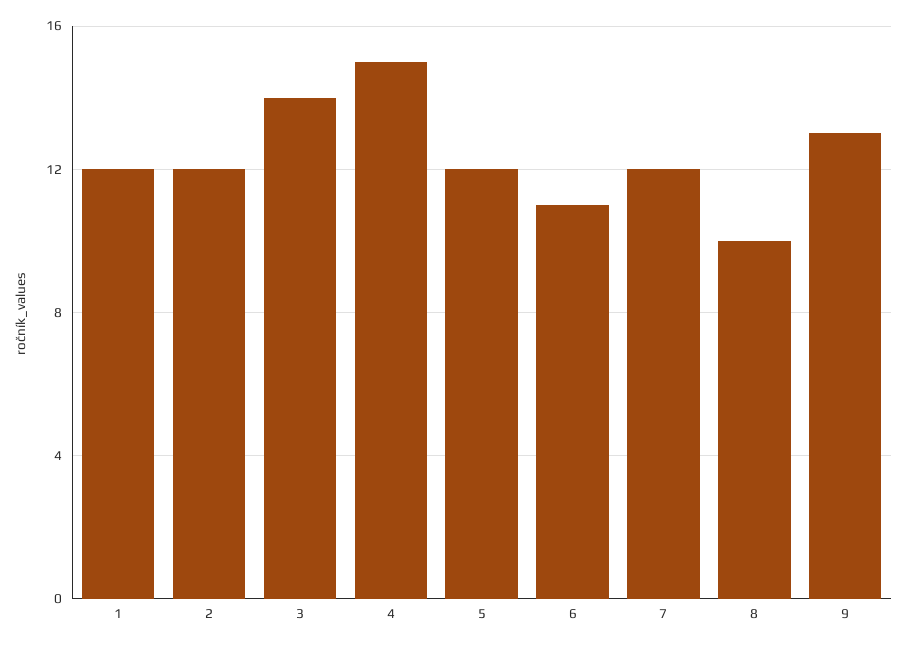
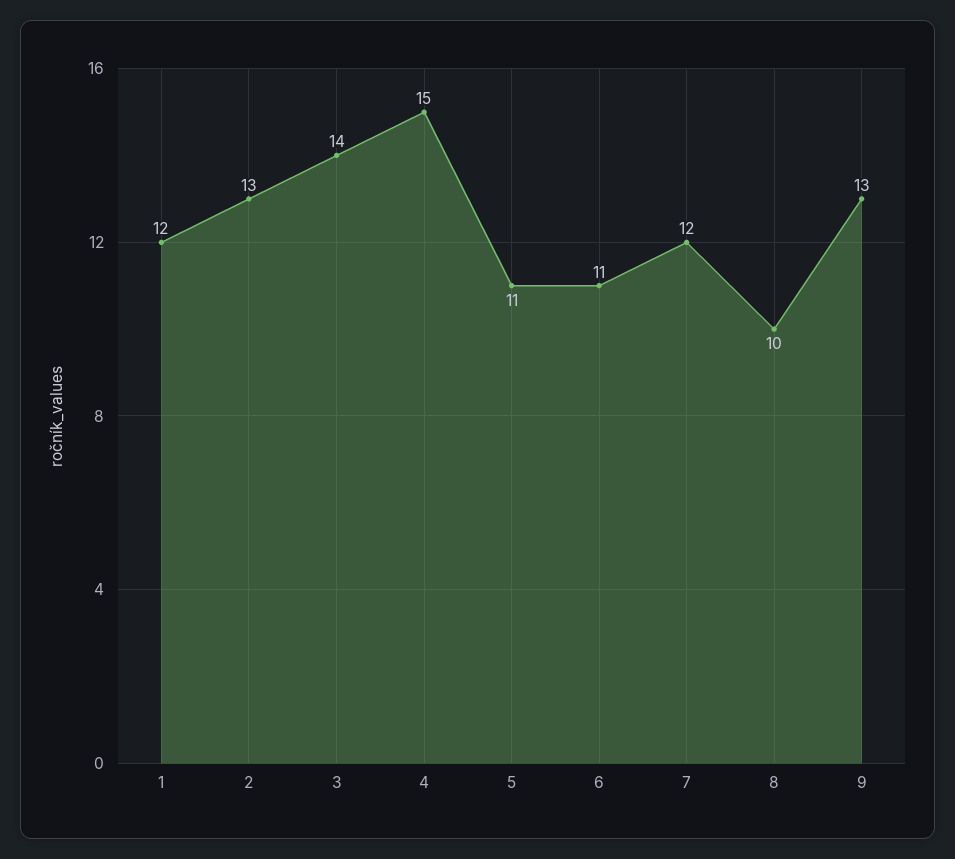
  {
    "1": 12,
-   "2": 12,
+   "2": 13,
    "3": 14,
    "4": 15,
-   "5": 12,
+   "5": 11,
    "6": 11,
    "7": 12,
    "8": 10,
    "9": 13
  }

